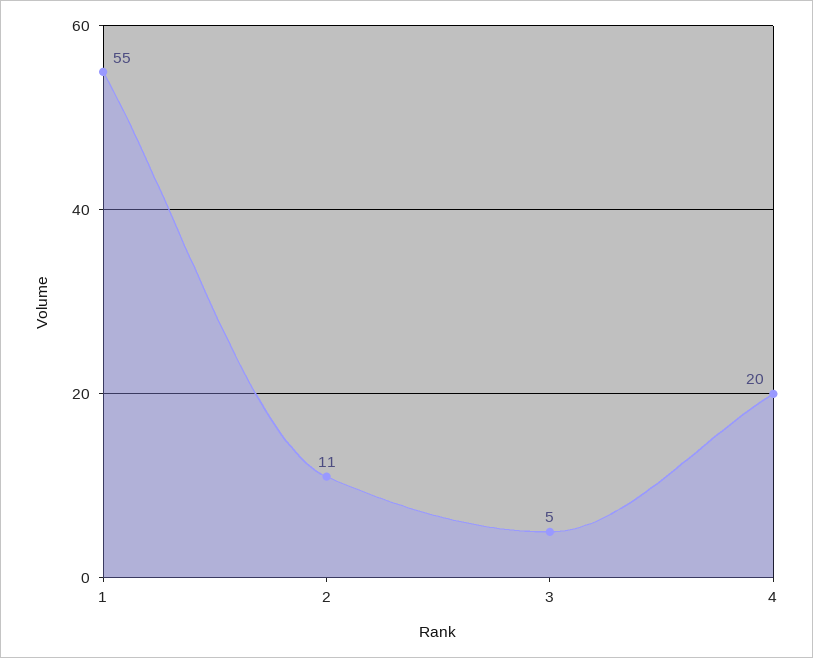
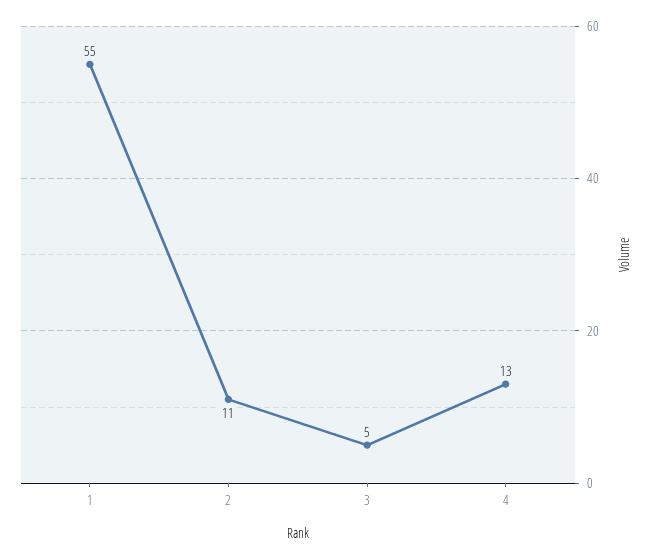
  {
    "1": 55,
    "2": 11,
    "3": 5,
-   "4": 20
+   "4": 13
  }

